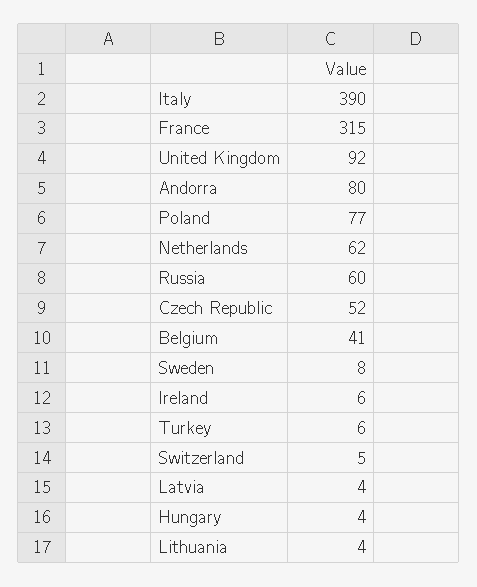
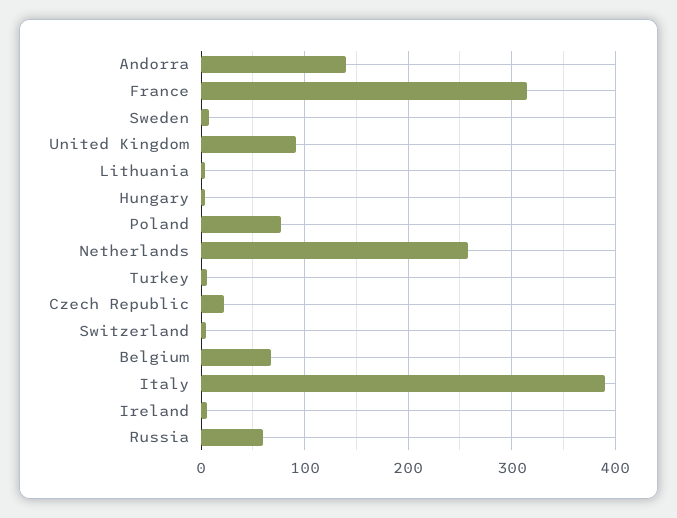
  {
    "Italy": 390,
    "France": 315,
    "United Kingdom": 92,
-   "Andorra": 80,
+   "Andorra": 140,
    "Poland": 77,
-   "Netherlands": 62,
+   "Netherlands": 260,
    "Russia": 60,
-   "Czech Republic": 52,
+   "Czech Republic": 20,
-   "Belgium": 41,
+   "Belgium": 70,
    "Sweden": 8,
    "Ireland": 6,
    "Turkey": 6,
    "Switzerland": 5,
-   "Latvia": 4,
    "Hungary": 4,
    "Lithuania": 4
  }

